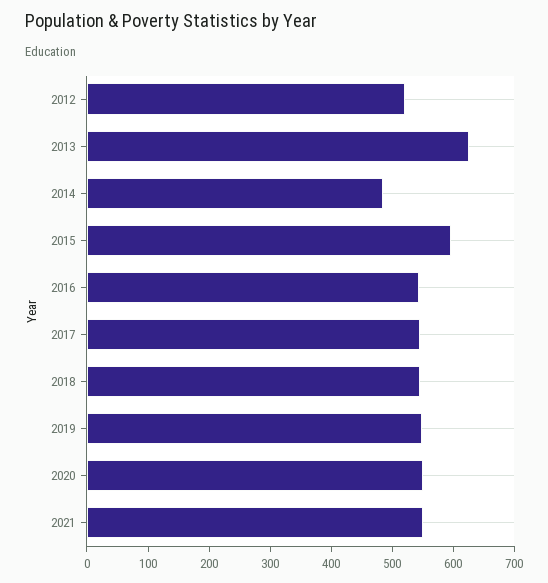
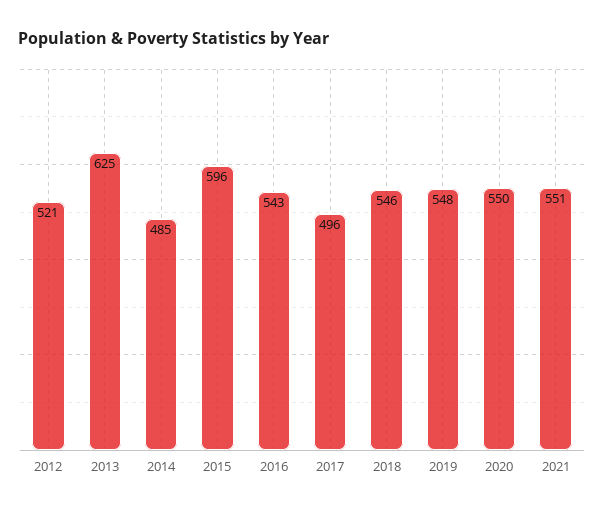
  {
    "2012": 521,
    "2013": 625,
    "2014": 485,
    "2015": 596,
    "2016": 543,
-   "2017": 540,
+   "2017": 496,
    "2018": 546,
    "2019": 548,
    "2020": 550,
    "2021": 551
  }

